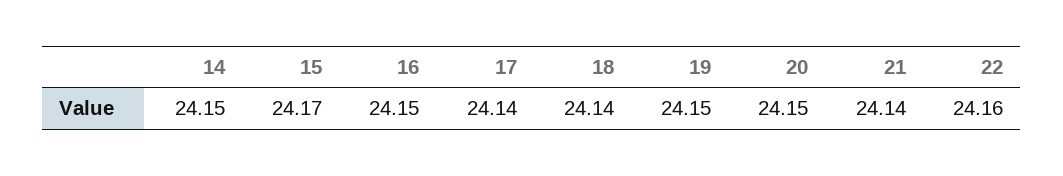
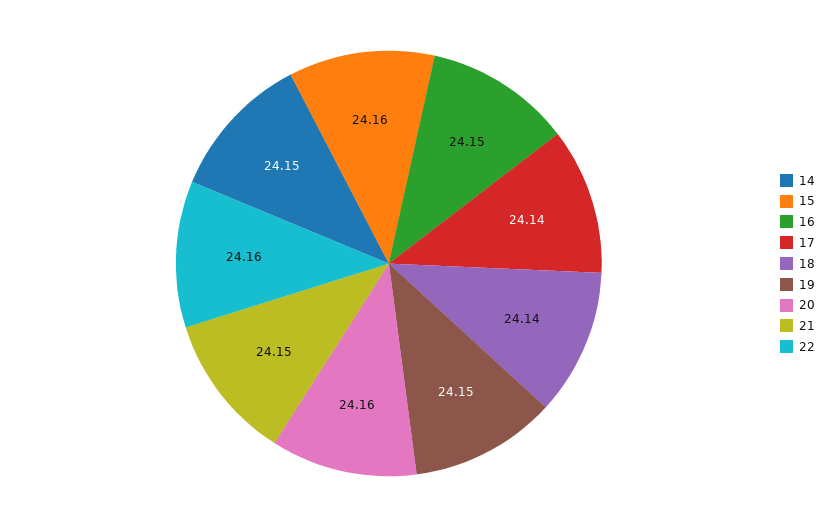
  {
    "14": 24.15,
-   "15": 24.17,
+   "15": 24.16,
    "16": 24.15,
    "17": 24.14,
    "18": 24.14,
    "19": 24.15,
-   "20": 24.15,
+   "20": 24.16,
-   "21": 24.14,
+   "21": 24.15,
    "22": 24.16
  }

